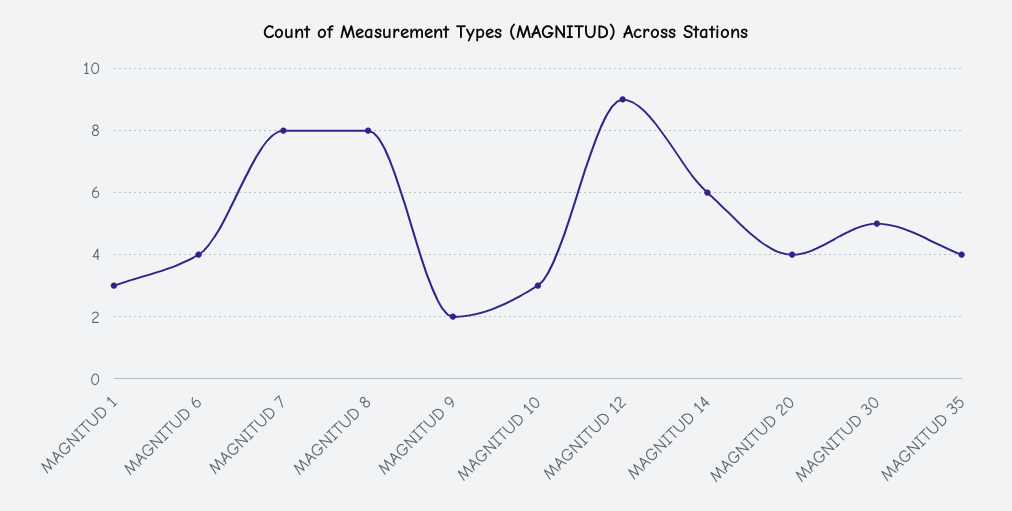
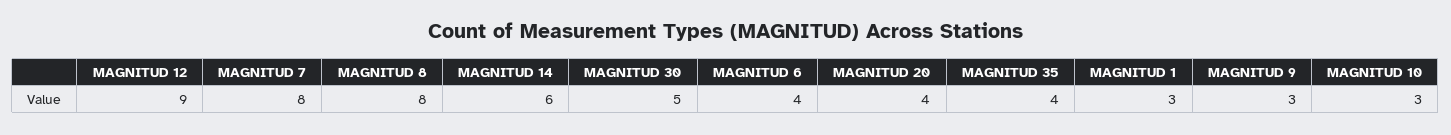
  {
    "MAGNITUD 1": 3,
    "MAGNITUD 6": 4,
    "MAGNITUD 7": 8,
    "MAGNITUD 8": 8,
-   "MAGNITUD 9": 2,
+   "MAGNITUD 9": 3,
    "MAGNITUD 10": 3,
    "MAGNITUD 12": 9,
    "MAGNITUD 14": 6,
    "MAGNITUD 20": 4,
    "MAGNITUD 30": 5,
    "MAGNITUD 35": 4
  }

